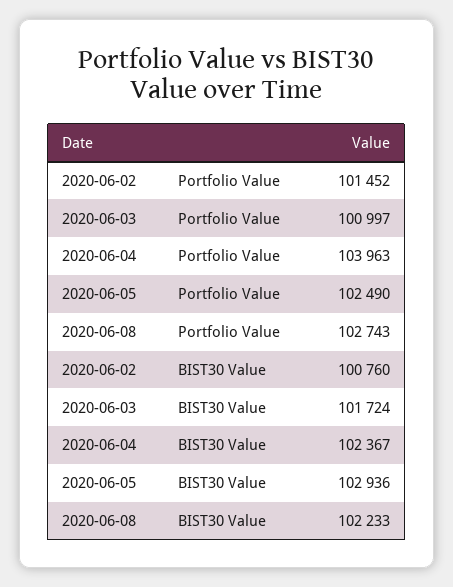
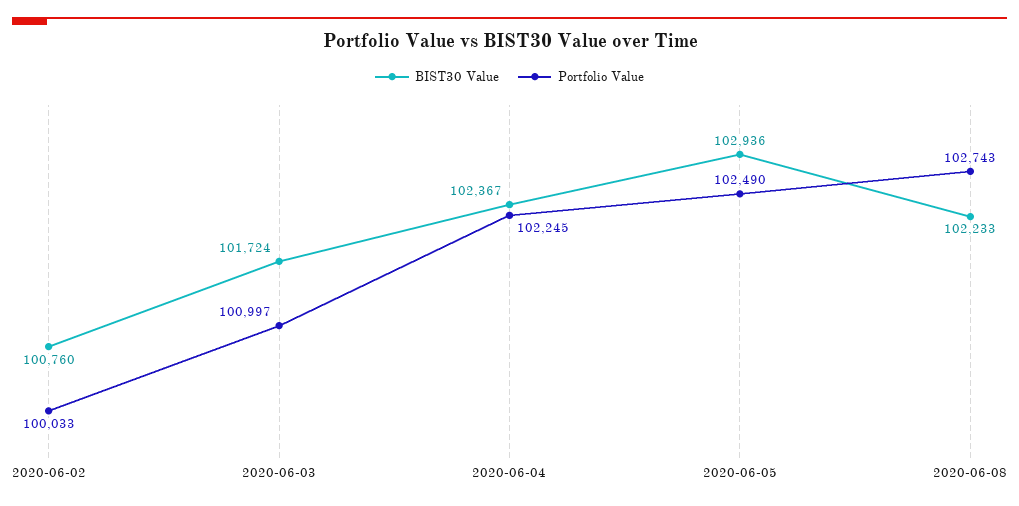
  {
    "Portfolio Value": {
-     "2020-06-02": 101452,
+     "2020-06-02": 100033,
      "2020-06-03": 100997,
-     "2020-06-04": 103963,
+     "2020-06-04": 102245,
      "2020-06-05": 102490,
      "2020-06-08": 102743
    },
    "BIST30 Value": {
      "2020-06-02": 100760,
      "2020-06-03": 101724,
      "2020-06-04": 102367,
      "2020-06-05": 102936,
      "2020-06-08": 102233
    }
  }

